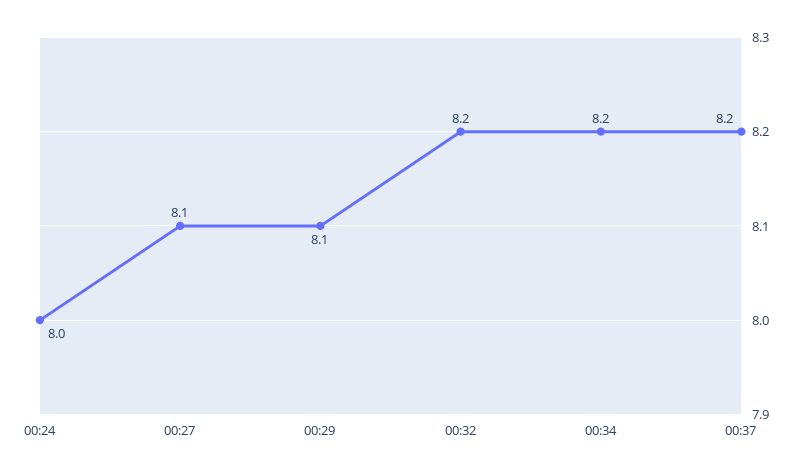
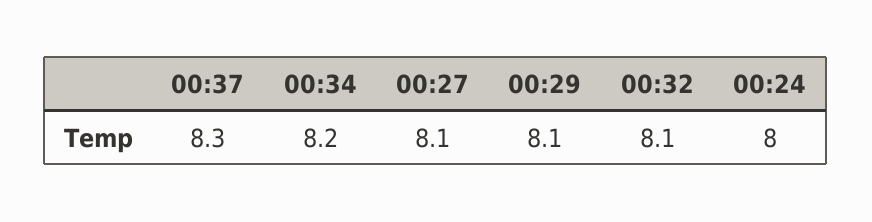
  {
    "00:24": 8,
    "00:27": 8.1,
    "00:29": 8.1,
-   "00:32": 8.2,
+   "00:32": 8.1,
    "00:34": 8.2,
-   "00:37": 8.2
+   "00:37": 8.3
  }

